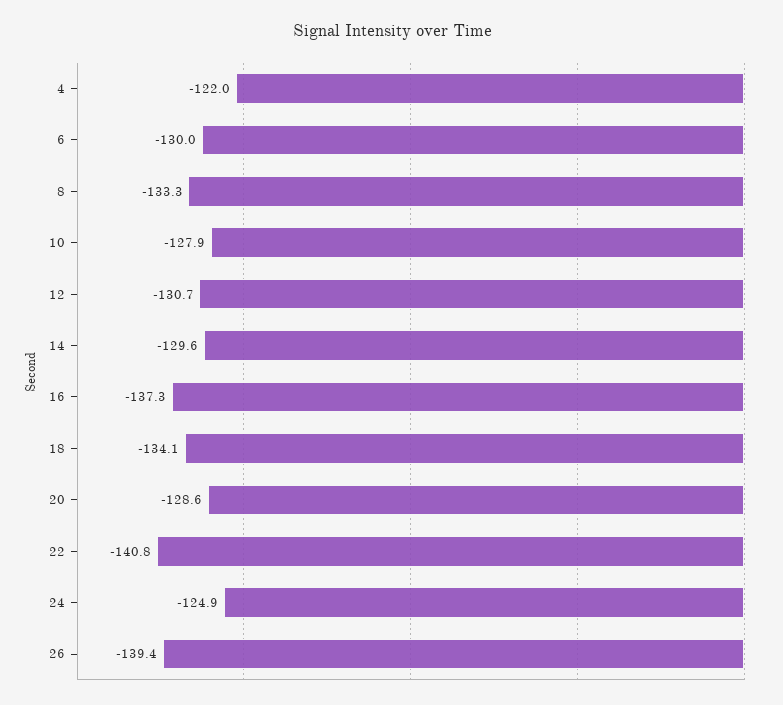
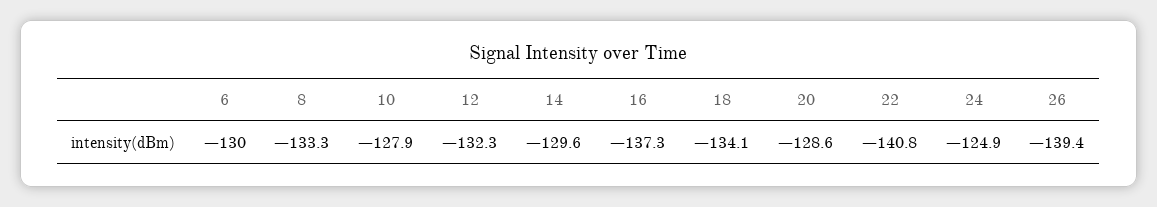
  {
-   "4": -122,
    "6": -130,
    "8": -133.3,
    "10": -127.9,
-   "12": -130.7,
+   "12": -132.3,
    "14": -129.6,
    "16": -137.3,
    "18": -134.1,
    "20": -128.6,
    "22": -140.8,
    "24": -124.9,
    "26": -139.4
  }

